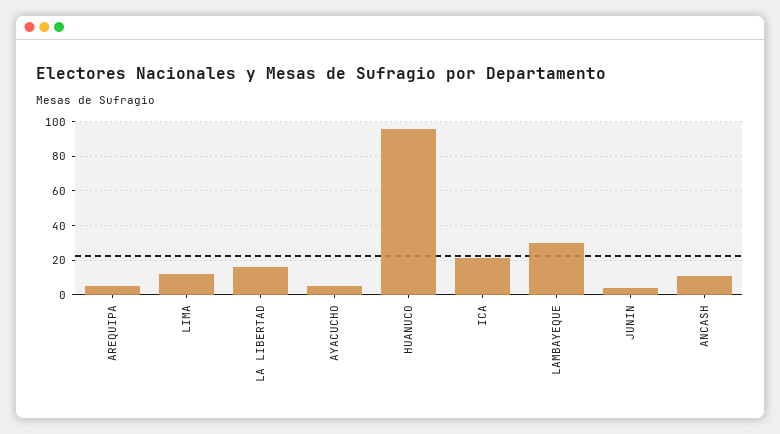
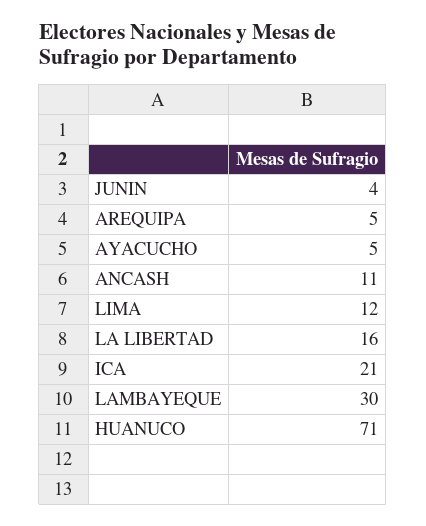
  {
    "AREQUIPA": 5,
    "LIMA": 12,
    "LA LIBERTAD": 16,
    "AYACUCHO": 5,
-   "HUANUCO": 95,
+   "HUANUCO": 71,
    "ICA": 21,
    "LAMBAYEQUE": 30,
    "JUNIN": 4,
    "ANCASH": 11
  }

